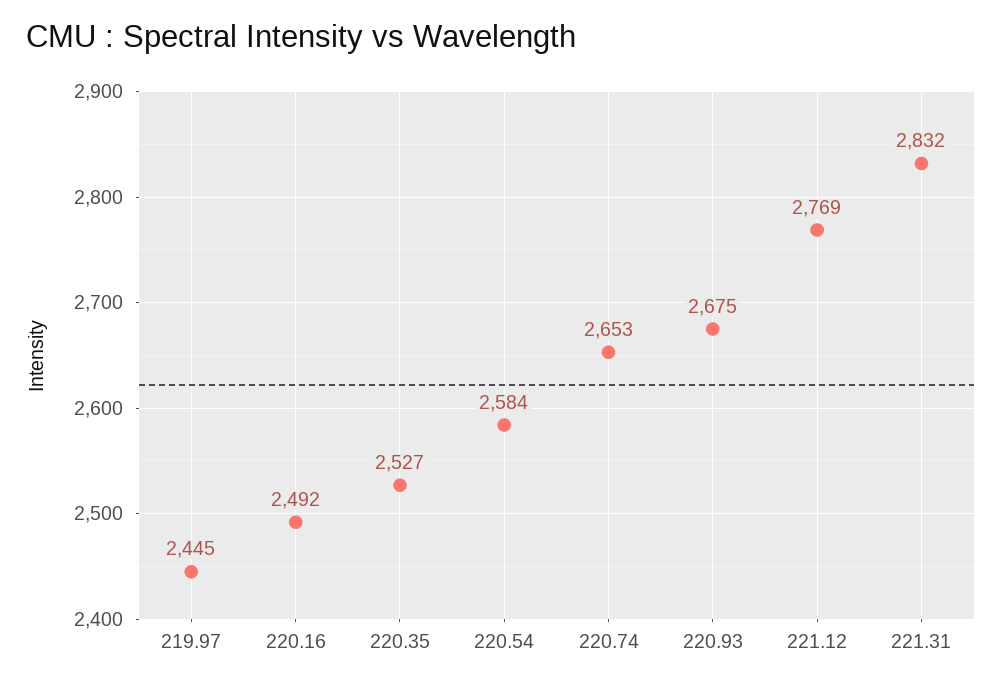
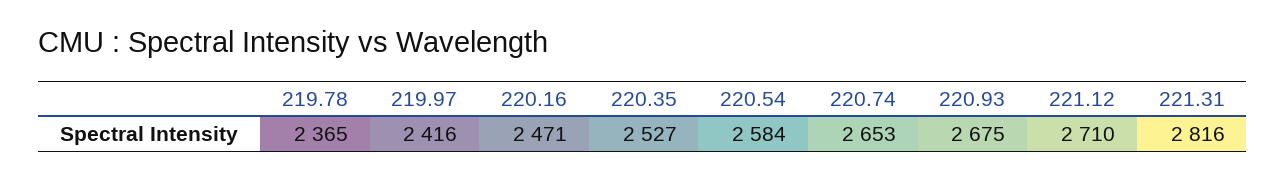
  {
-   "219.97": 2445,
+   "219.97": 2416,
-   "220.16": 2492,
+   "220.16": 2471,
    "220.35": 2527,
    "220.54": 2584,
    "220.74": 2653,
    "220.93": 2675,
-   "221.12": 2769,
+   "221.12": 2710,
-   "221.31": 2832
+   "221.31": 2816,
+   "219.78": 2365
  }

